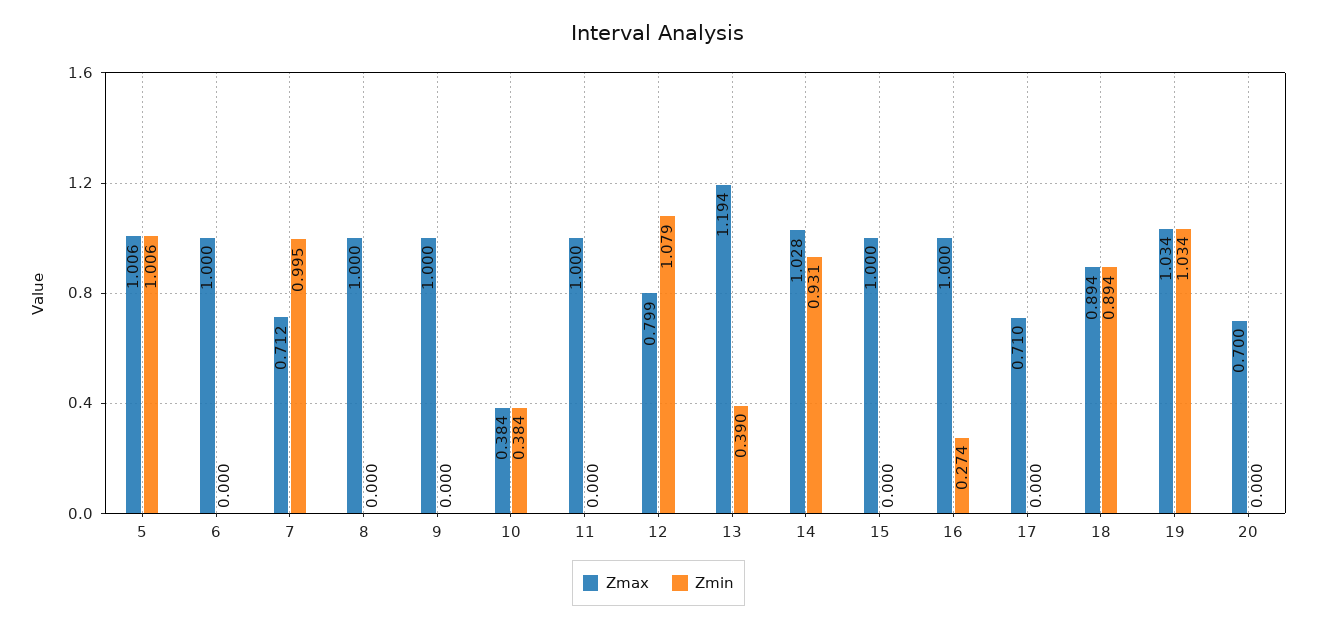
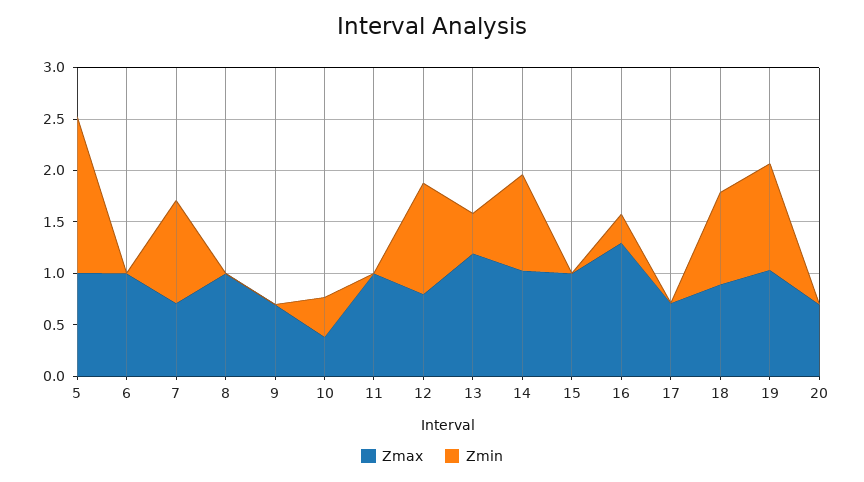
  {
    "Zmax": {
      "5": 1.006,
      "6": 1,
      "7": 0.712,
      "8": 1,
-     "9": 1,
+     "9": 0.7,
      "10": 0.384,
      "11": 1,
      "12": 0.799,
      "13": 1.194,
      "14": 1.028,
      "15": 1,
-     "16": 1,
+     "16": 1.3,
      "17": 0.71,
      "18": 0.894,
      "19": 1.034,
      "20": 0.7
    },
    "Zmin": {
-     "5": 1.006,
+     "5": 1.5,
      "6": 0,
      "7": 0.995,
      "8": 0,
      "9": 0,
      "10": 0.384,
      "11": 0,
      "12": 1.079,
      "13": 0.39,
      "14": 0.931,
      "15": 0,
      "16": 0.274,
      "17": 0,
      "18": 0.894,
      "19": 1.034,
      "20": 0
    }
  }

